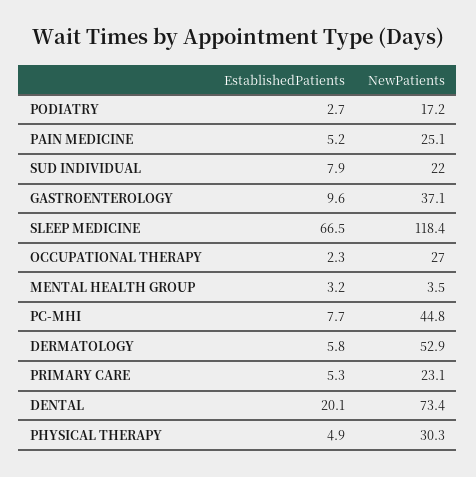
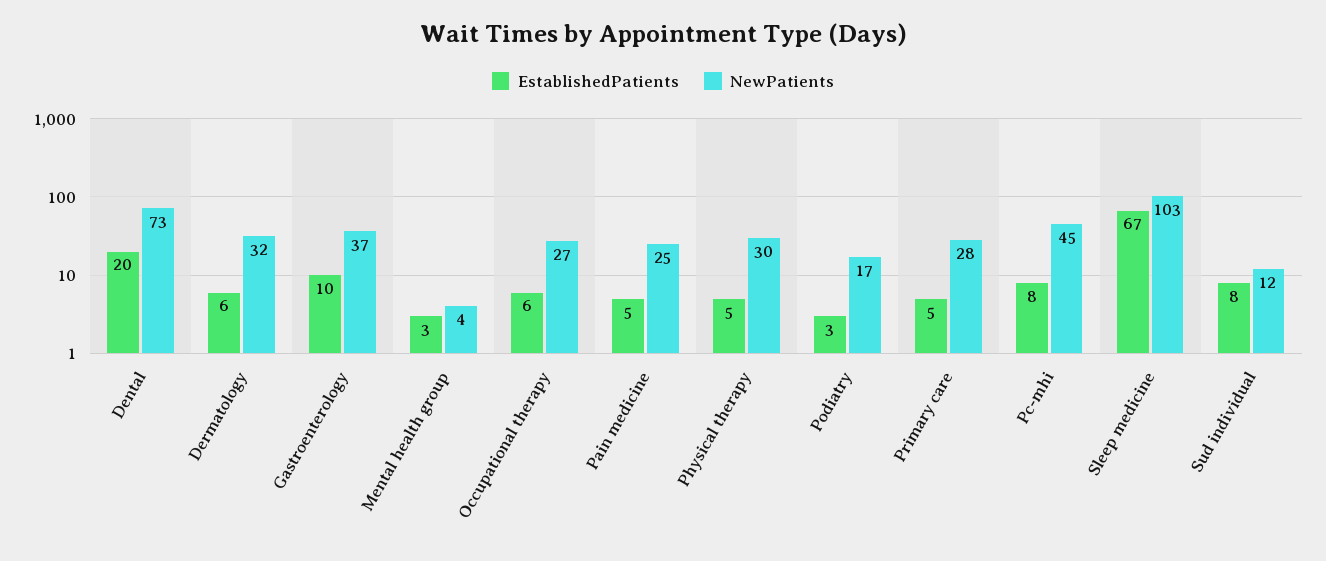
  {
    "EstablishedPatients": {
      "PODIATRY": 2.7,
      "PAIN MEDICINE": 5.2,
      "SUD INDIVIDUAL": 7.9,
      "GASTROENTEROLOGY": 9.6,
      "SLEEP MEDICINE": 66.5,
-     "OCCUPATIONAL THERAPY": 2.3,
+     "OCCUPATIONAL THERAPY": 6,
      "MENTAL HEALTH GROUP": 3.2,
      "PC-MHI": 7.7,
      "DERMATOLOGY": 5.8,
      "PRIMARY CARE": 5.3,
      "DENTAL": 20.1,
      "PHYSICAL THERAPY": 4.9
    },
    "NewPatients": {
      "PODIATRY": 17.2,
      "PAIN MEDICINE": 25.1,
-     "SUD INDIVIDUAL": 22,
+     "SUD INDIVIDUAL": 12,
      "GASTROENTEROLOGY": 37.1,
-     "SLEEP MEDICINE": 118.4,
+     "SLEEP MEDICINE": 103,
      "OCCUPATIONAL THERAPY": 27,
      "MENTAL HEALTH GROUP": 3.5,
      "PC-MHI": 44.8,
-     "DERMATOLOGY": 52.9,
+     "DERMATOLOGY": 32,
-     "PRIMARY CARE": 23.1,
+     "PRIMARY CARE": 28,
      "DENTAL": 73.4,
      "PHYSICAL THERAPY": 30.3
    }
  }

